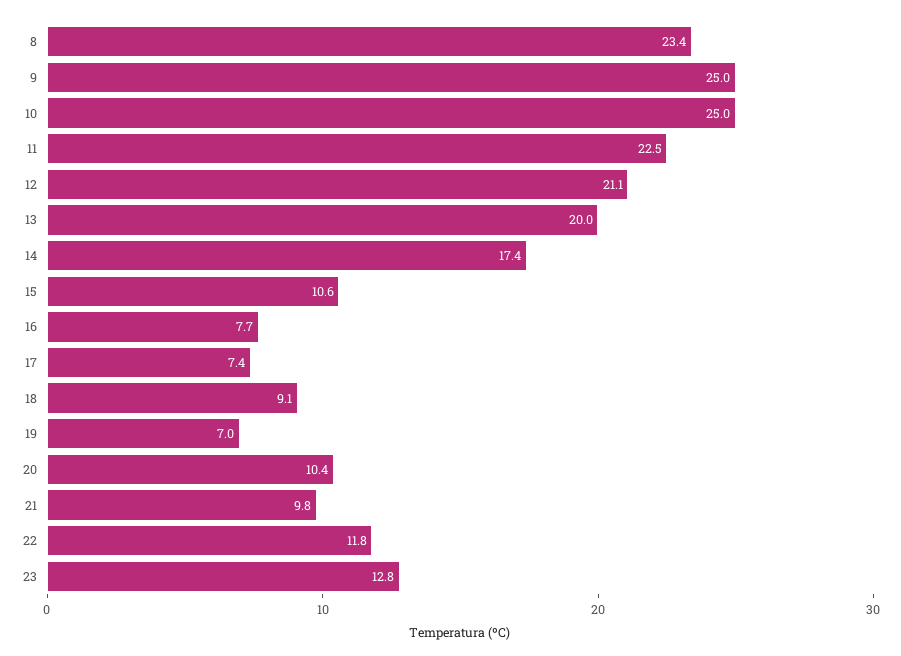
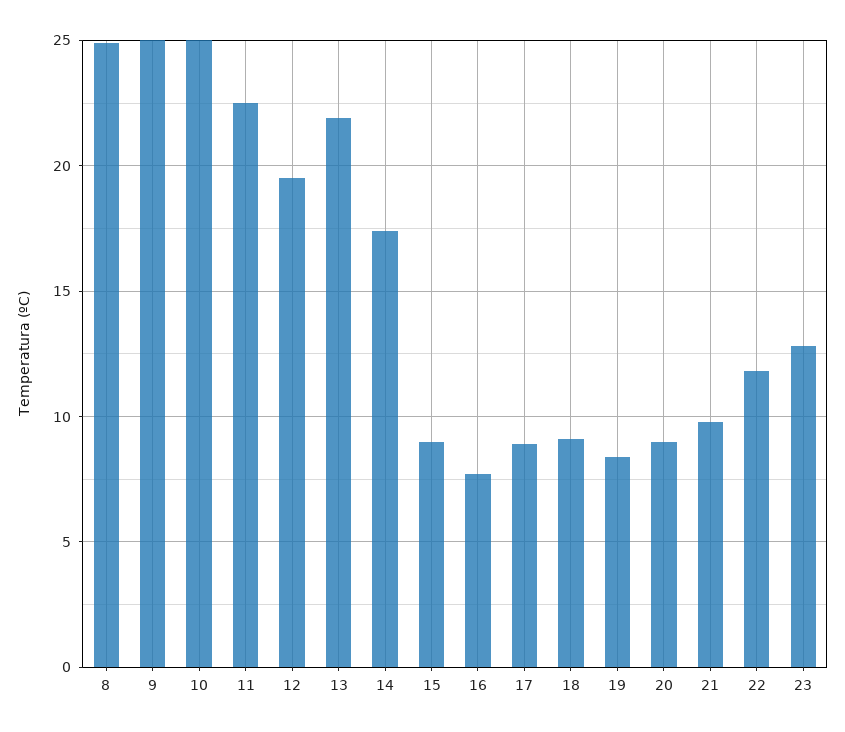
  {
-   "8": 23.4,
+   "8": 25,
    "9": 25,
    "10": 25,
    "11": 22.5,
-   "12": 21.1,
+   "12": 19.5,
-   "13": 20,
+   "13": 22,
    "14": 17.4,
-   "15": 10.6,
+   "15": 9,
    "16": 7.7,
-   "17": 7.4,
+   "17": 9,
    "18": 9.1,
-   "19": 7,
+   "19": 8.5,
-   "20": 10.4,
+   "20": 9,
    "21": 9.8,
    "22": 11.8,
    "23": 12.8
  }

